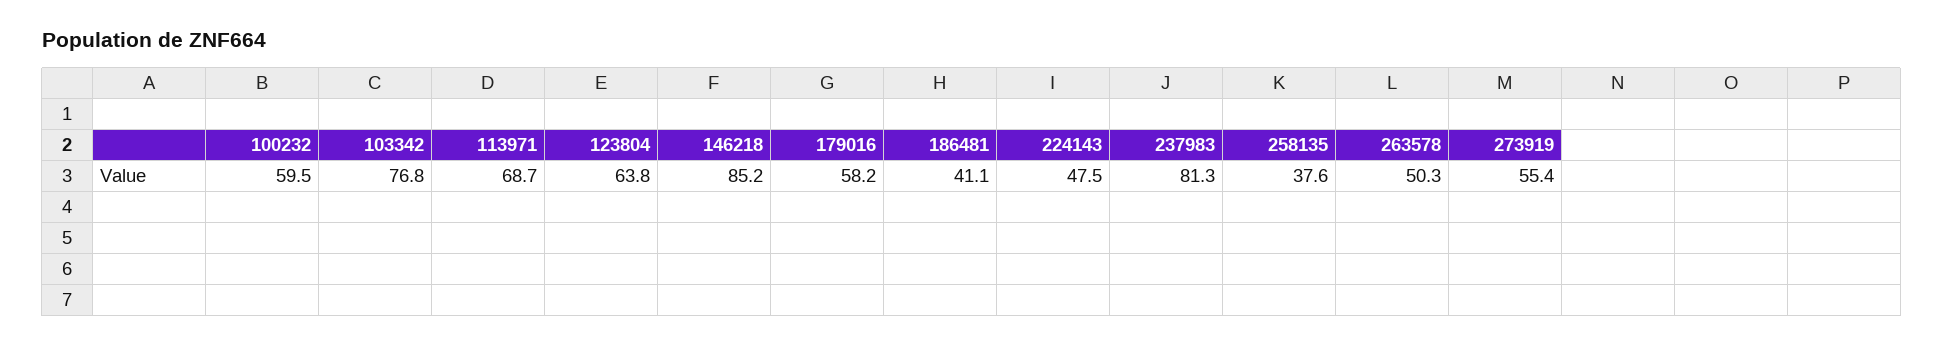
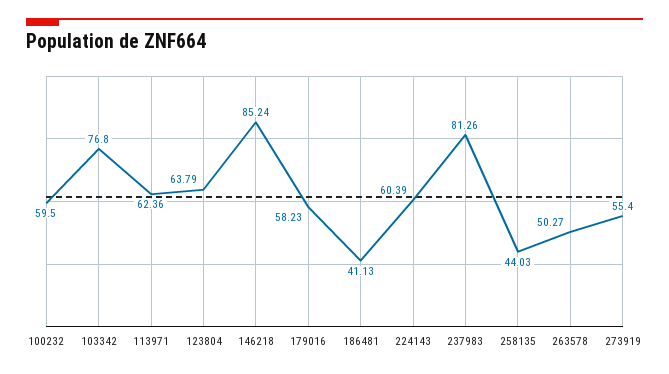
  {
    "100232": 59.5,
    "103342": 76.8,
-   "113971": 68.7,
+   "113971": 62.36,
    "123804": 63.79,
    "146218": 85.24,
    "179016": 58.23,
    "186481": 41.13,
-   "224143": 47.5,
+   "224143": 60.39,
    "237983": 81.26,
-   "258135": 37.6,
+   "258135": 44.03,
    "263578": 50.27,
    "273919": 55.4
  }

